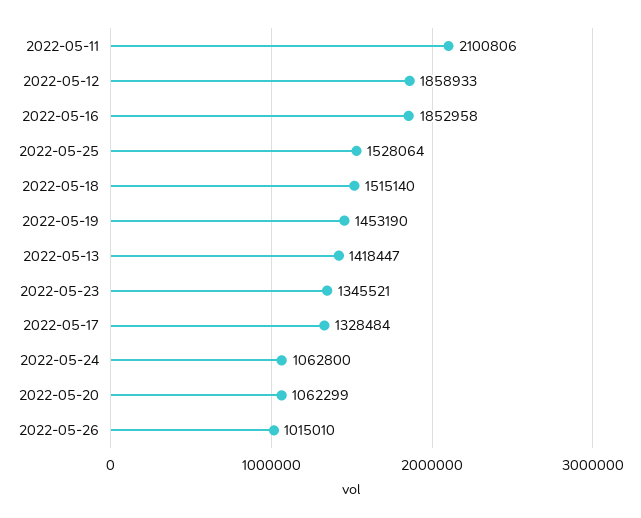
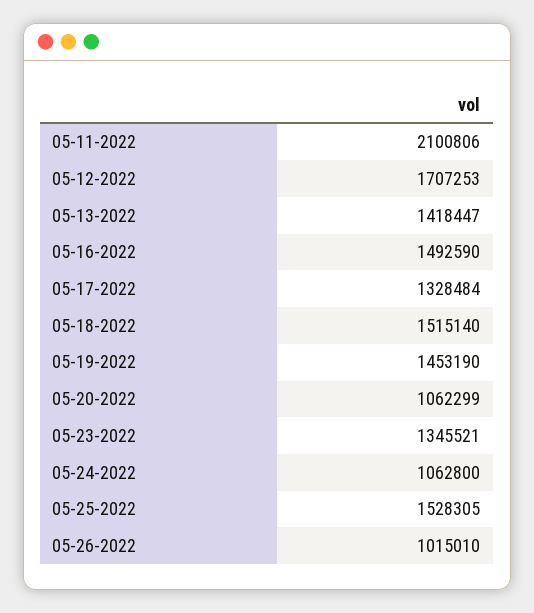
  {
    "2022-05-11": 2100806,
-   "2022-05-12": 1858933,
+   "2022-05-12": 1707253,
-   "2022-05-16": 1852958,
+   "2022-05-16": 1492590,
-   "2022-05-25": 1528064,
+   "2022-05-25": 1528305,
    "2022-05-18": 1515140,
    "2022-05-19": 1453190,
    "2022-05-13": 1418447,
    "2022-05-23": 1345521,
    "2022-05-17": 1328484,
    "2022-05-24": 1062800,
    "2022-05-20": 1062299,
    "2022-05-26": 1015010
  }

